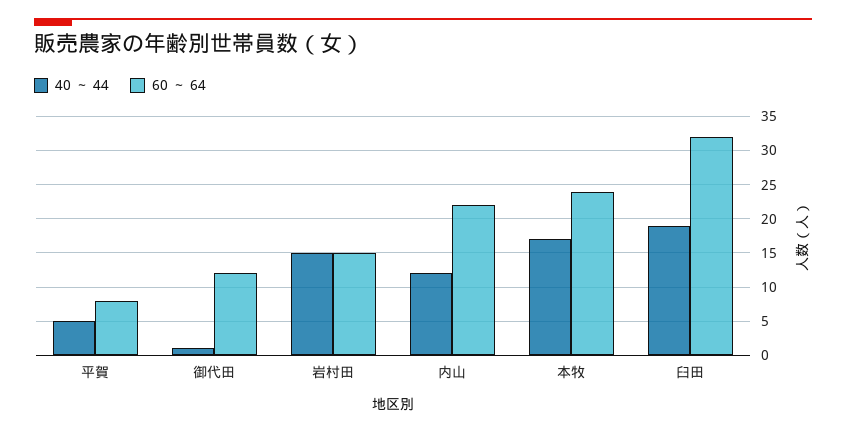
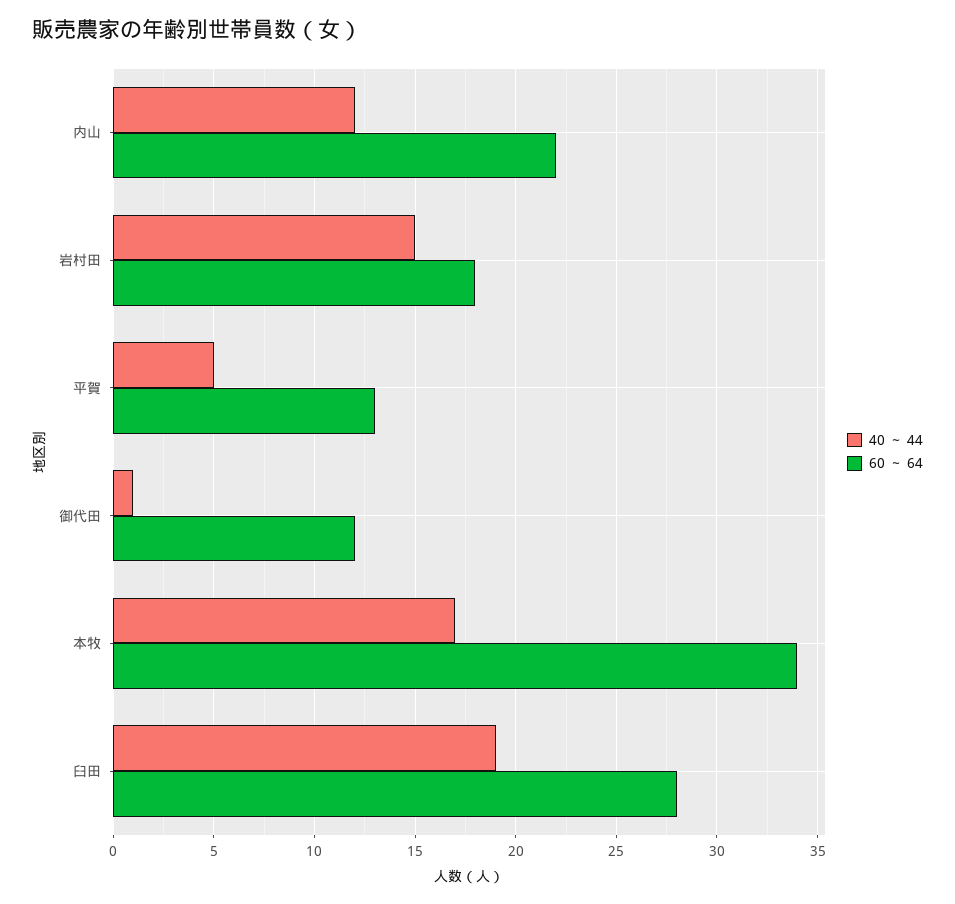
  {
    "40 ～ 44": {
      "平賀": 5,
      "御代田": 1,
      "岩村田": 15,
      "内山": 12,
      "本牧": 17,
      "臼田": 19
    },
    "60 ～ 64": {
-     "平賀": 8,
+     "平賀": 13,
      "御代田": 12,
-     "岩村田": 15,
+     "岩村田": 18,
      "内山": 22,
-     "本牧": 24,
+     "本牧": 34,
-     "臼田": 32
+     "臼田": 28
    }
  }

